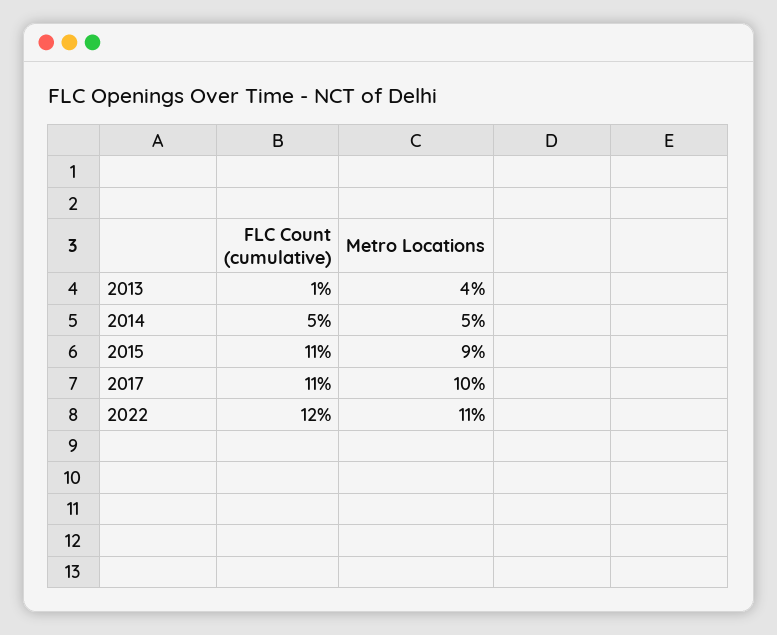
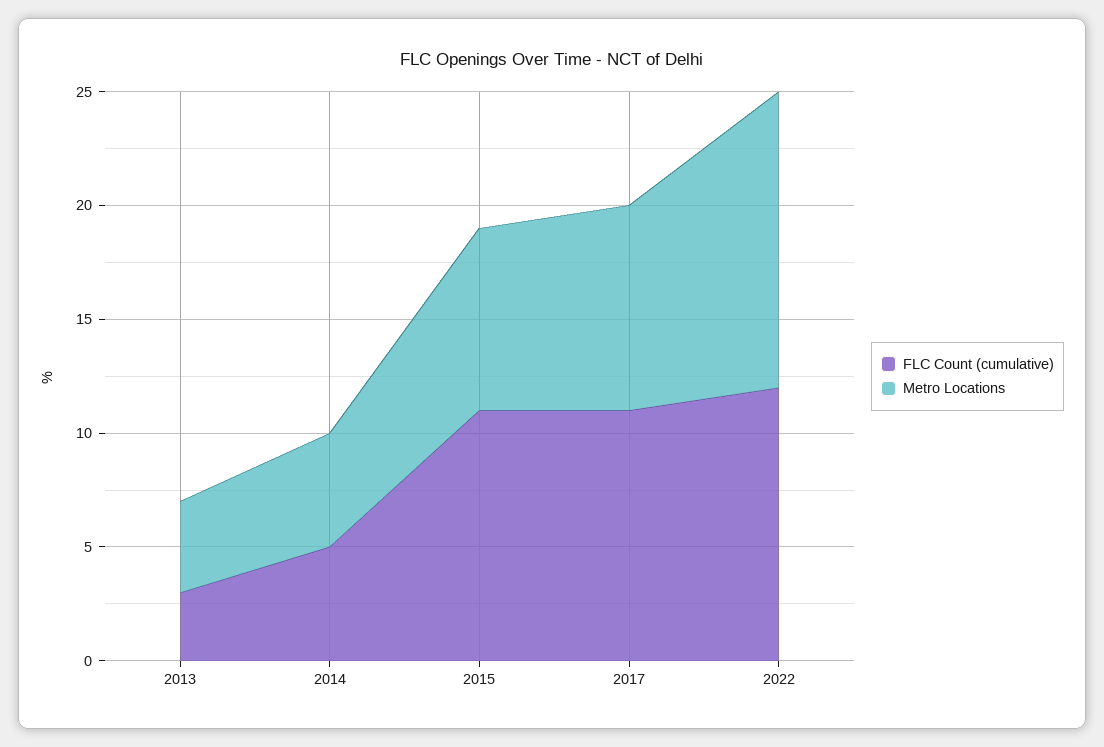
  {
    "FLC Count (cumulative)": {
-     "2013": 1,
+     "2013": 3,
      "2014": 5,
      "2015": 11,
      "2017": 11,
      "2022": 12
    },
    "Metro Locations": {
      "2013": 4,
      "2014": 5,
-     "2015": 9,
+     "2015": 8,
-     "2017": 10,
+     "2017": 9,
-     "2022": 11
+     "2022": 13
    }
  }

